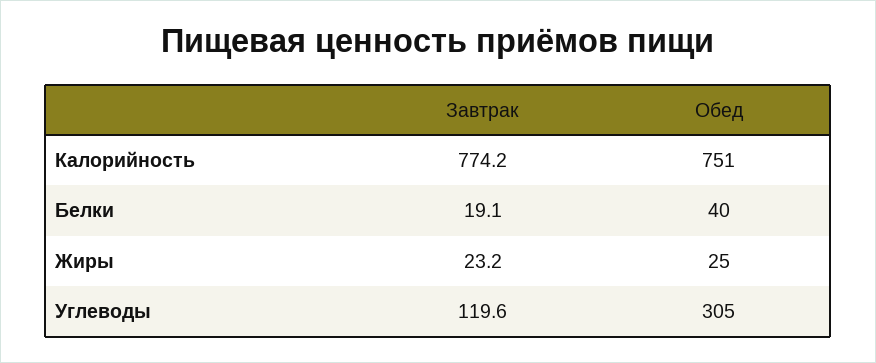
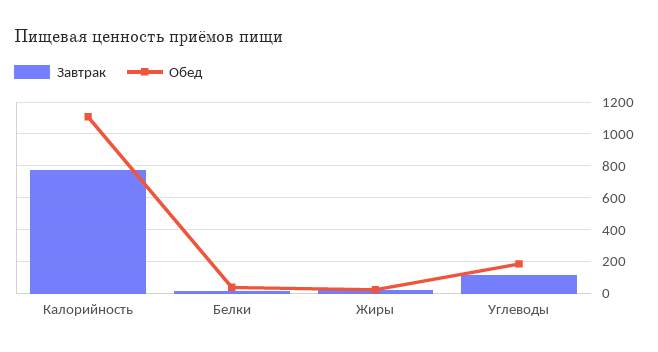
  {
    "Завтрак": {
      "Калорийность": 774.2,
      "Белки": 19.1,
      "Жиры": 23.2,
      "Углеводы": 119.6
    },
    "Обед": {
-     "Калорийность": 751,
+     "Калорийность": 1100,
      "Белки": 40,
      "Жиры": 25,
-     "Углеводы": 305
+     "Углеводы": 200
    }
  }

